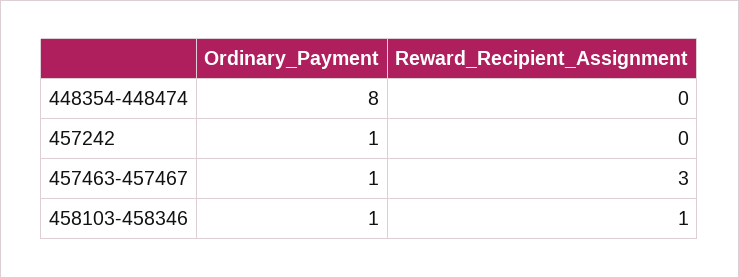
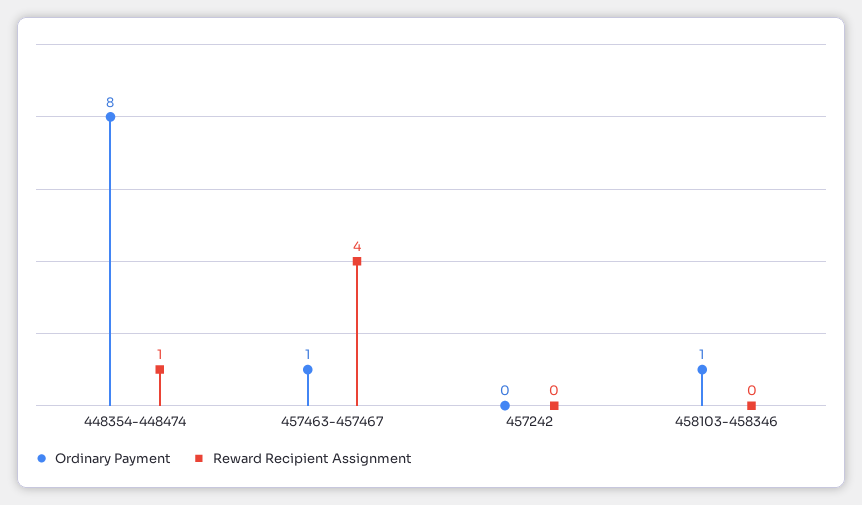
  {
    "Ordinary_Payment": {
      "448354-448474": 8,
-     "457242": 1,
+     "457242": 0,
      "457463-457467": 1,
      "458103-458346": 1
    },
    "Reward_Recipient_Assignment": {
-     "448354-448474": 0,
+     "448354-448474": 1,
      "457242": 0,
-     "457463-457467": 3,
+     "457463-457467": 4,
-     "458103-458346": 1
+     "458103-458346": 0
    }
  }

